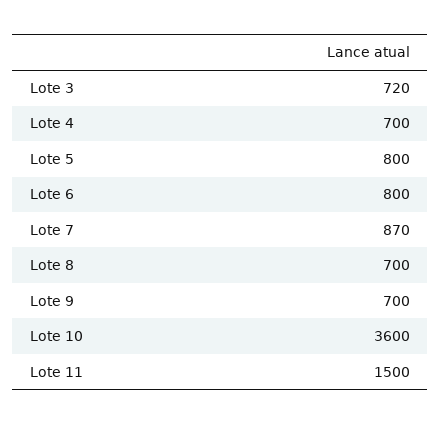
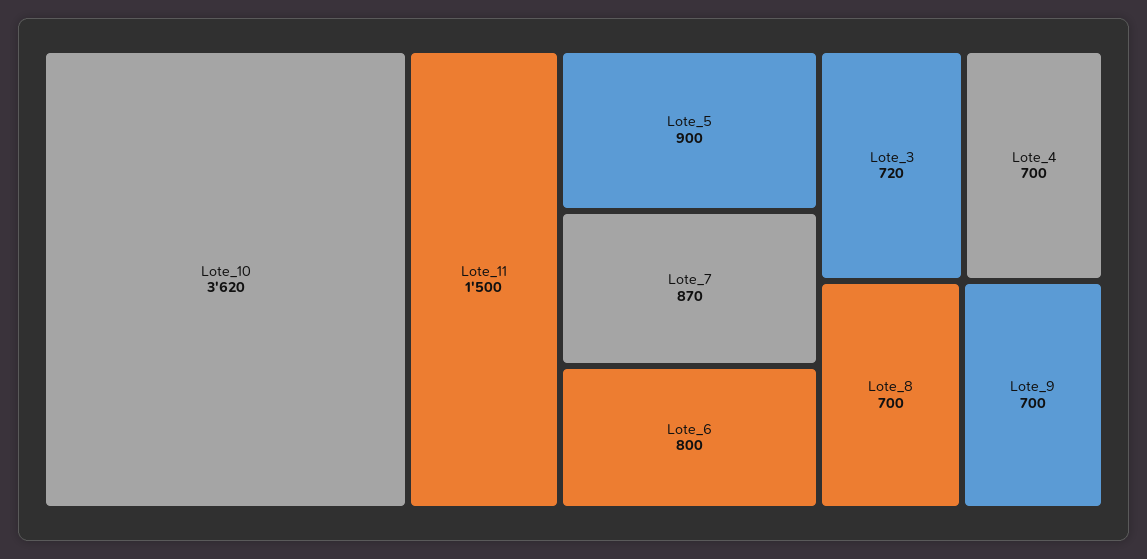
  {
    "Lote 3": 720,
    "Lote 4": 700,
-   "Lote 5": 800,
+   "Lote 5": 900,
    "Lote 6": 800,
    "Lote 7": 870,
    "Lote 8": 700,
    "Lote 9": 700,
-   "Lote 10": 3600,
+   "Lote 10": 3620,
    "Lote 11": 1500
  }

